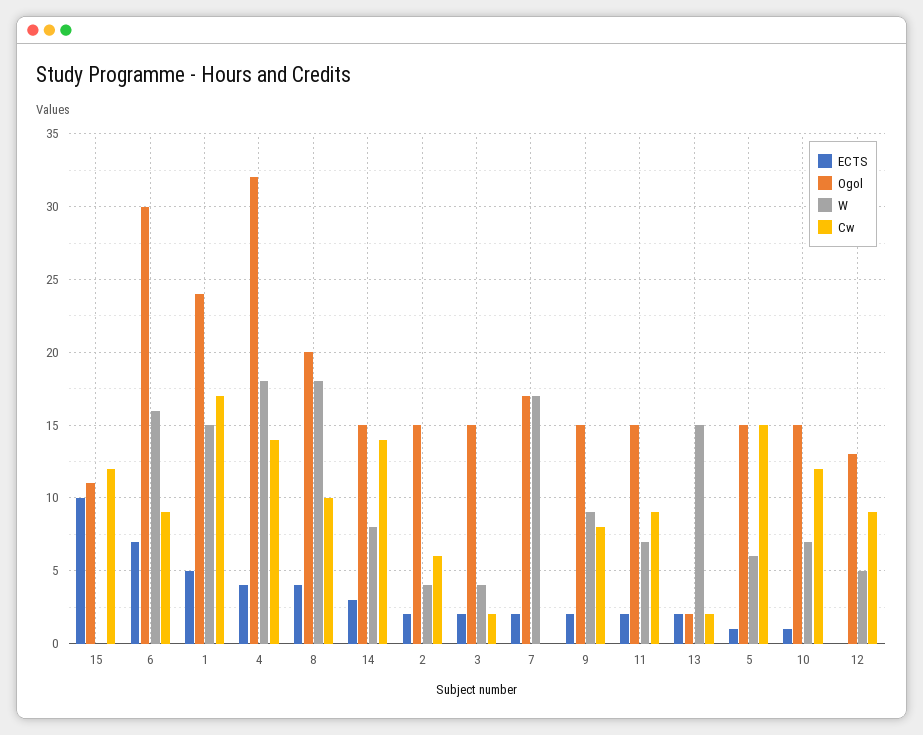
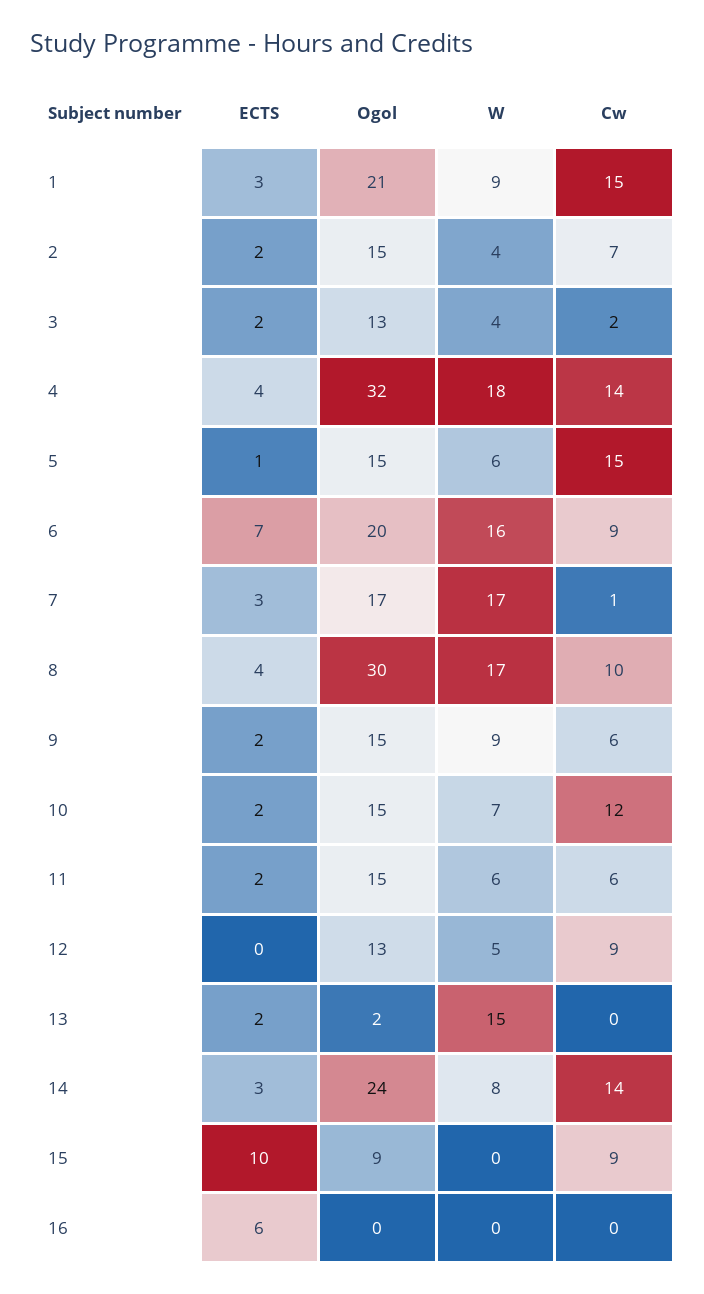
  {
    "ECTS": {
      "15": 10,
      "6": 7,
-     "1": 5,
+     "1": 3,
      "4": 4,
      "8": 4,
      "14": 3,
      "2": 2,
      "3": 2,
-     "7": 2,
+     "7": 3,
      "9": 2,
      "11": 2,
      "13": 2,
      "5": 1,
-     "10": 1,
+     "10": 2,
-     "12": 0
+     "12": 0,
+     "16": 6
    },
    "Ogol": {
-     "15": 11,
+     "15": 9,
-     "6": 30,
+     "6": 20,
-     "1": 24,
+     "1": 21,
      "4": 32,
-     "8": 20,
+     "8": 30,
-     "14": 15,
+     "14": 24,
      "2": 15,
-     "3": 15,
+     "3": 13,
      "7": 17,
      "9": 15,
      "11": 15,
      "13": 2,
      "5": 15,
      "10": 15,
-     "12": 13
+     "12": 13,
+     "16": 0
    },
    "W": {
      "15": 0,
      "6": 16,
-     "1": 15,
+     "1": 9,
      "4": 18,
-     "8": 18,
+     "8": 17,
      "14": 8,
      "2": 4,
      "3": 4,
      "7": 17,
      "9": 9,
-     "11": 7,
+     "11": 6,
      "13": 15,
      "5": 6,
      "10": 7,
-     "12": 5
+     "12": 5,
+     "16": 0
    },
    "Cw": {
-     "15": 12,
+     "15": 9,
      "6": 9,
-     "1": 17,
+     "1": 15,
      "4": 14,
      "8": 10,
      "14": 14,
-     "2": 6,
+     "2": 7,
      "3": 2,
-     "7": 0,
+     "7": 1,
-     "9": 8,
+     "9": 6,
-     "11": 9,
+     "11": 6,
-     "13": 2,
+     "13": 0,
      "5": 15,
      "10": 12,
-     "12": 9
+     "12": 9,
+     "16": 0
    }
  }

